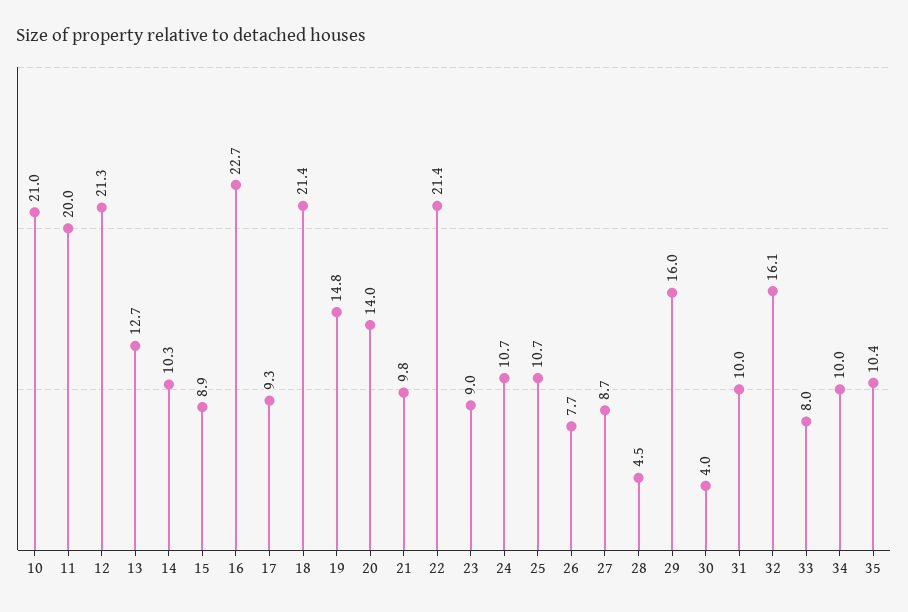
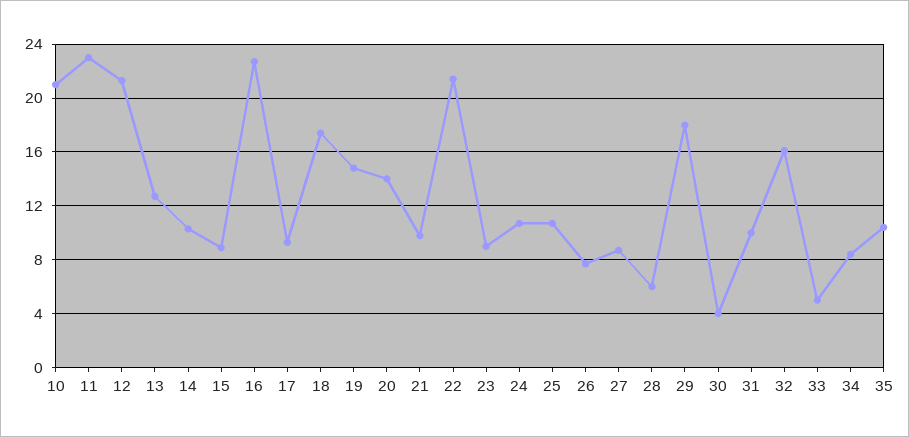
  {
    "10": 21,
-   "11": 20,
+   "11": 23,
    "12": 21.3,
    "13": 12.7,
    "14": 10.3,
    "15": 8.9,
    "16": 22.7,
    "17": 9.3,
-   "18": 21.4,
+   "18": 17.5,
    "19": 14.8,
    "20": 14,
    "21": 9.8,
    "22": 21.4,
    "23": 9,
    "24": 10.7,
    "25": 10.7,
    "26": 7.7,
    "27": 8.7,
-   "28": 4.5,
+   "28": 6,
-   "29": 16,
+   "29": 18,
    "30": 4,
    "31": 10,
    "32": 16.1,
-   "33": 8,
+   "33": 5,
-   "34": 10,
+   "34": 8.5,
    "35": 10.4
  }

